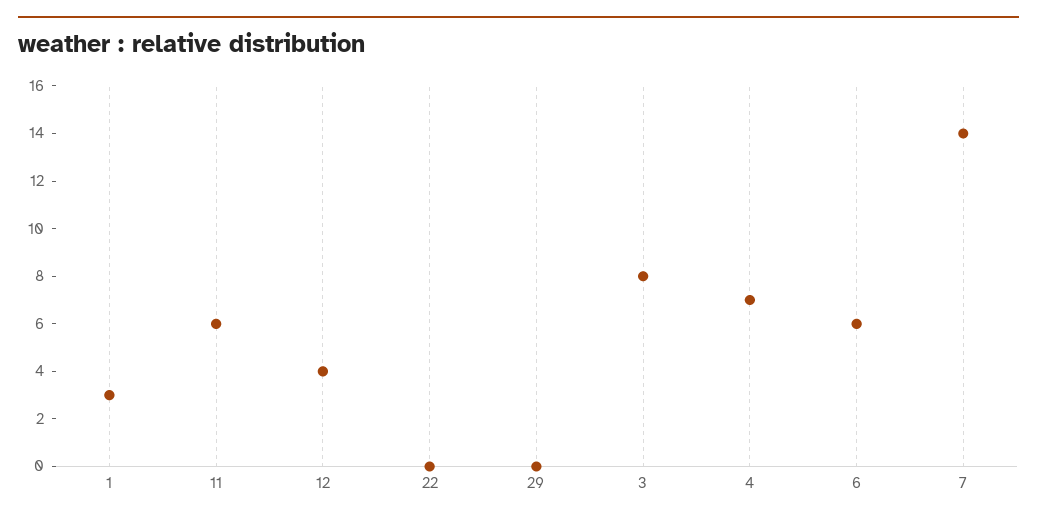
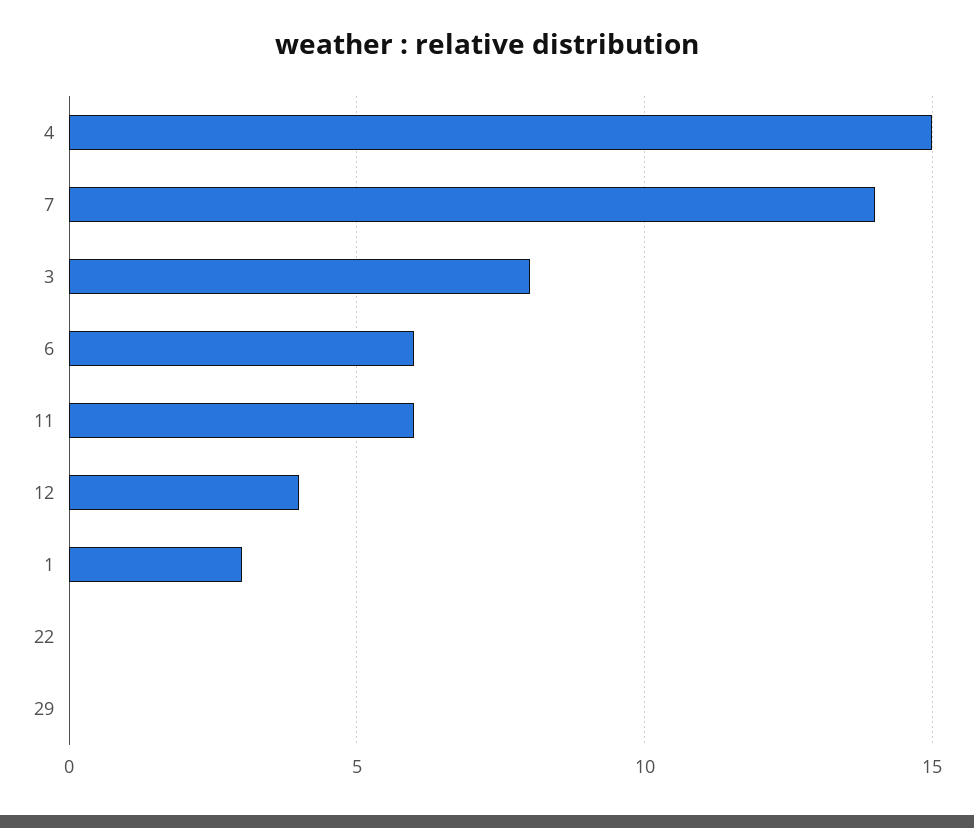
  {
    "1": 3,
    "11": 6,
    "12": 4,
    "22": 0,
    "29": 0,
    "3": 8,
-   "4": 7,
+   "4": 15,
    "6": 6,
    "7": 14
  }

